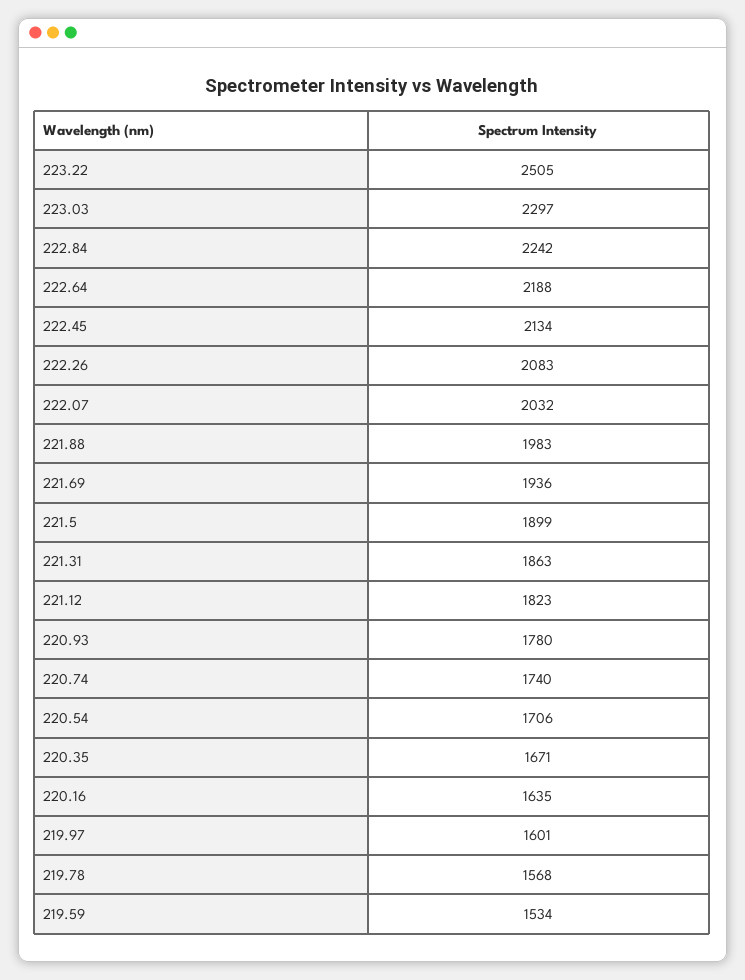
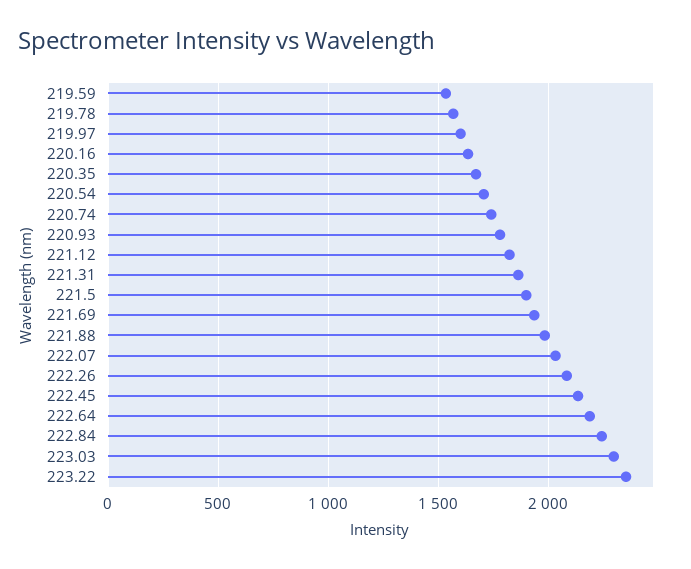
  {
-   "223.22": 2505,
+   "223.22": 2350,
    "223.03": 2297,
    "222.84": 2242,
    "222.64": 2188,
    "222.45": 2134,
    "222.26": 2083,
    "222.07": 2032,
    "221.88": 1983,
    "221.69": 1936,
    "221.5": 1899,
    "221.31": 1863,
    "221.12": 1823,
    "220.93": 1780,
    "220.74": 1740,
    "220.54": 1706,
    "220.35": 1671,
    "220.16": 1635,
    "219.97": 1601,
    "219.78": 1568,
    "219.59": 1534
  }

